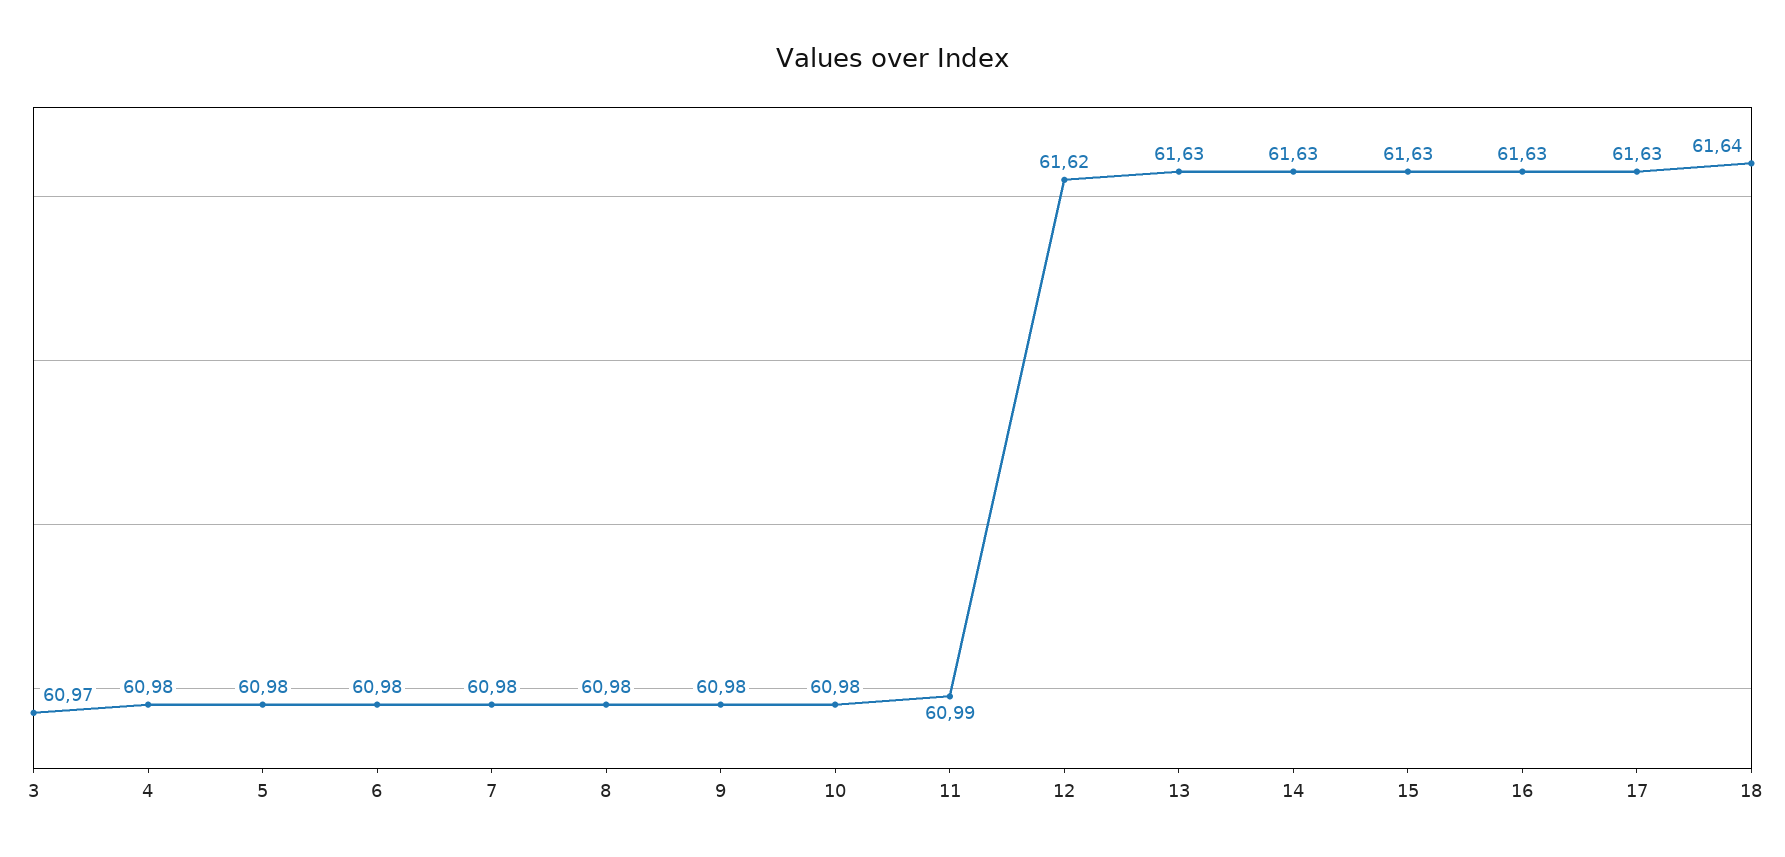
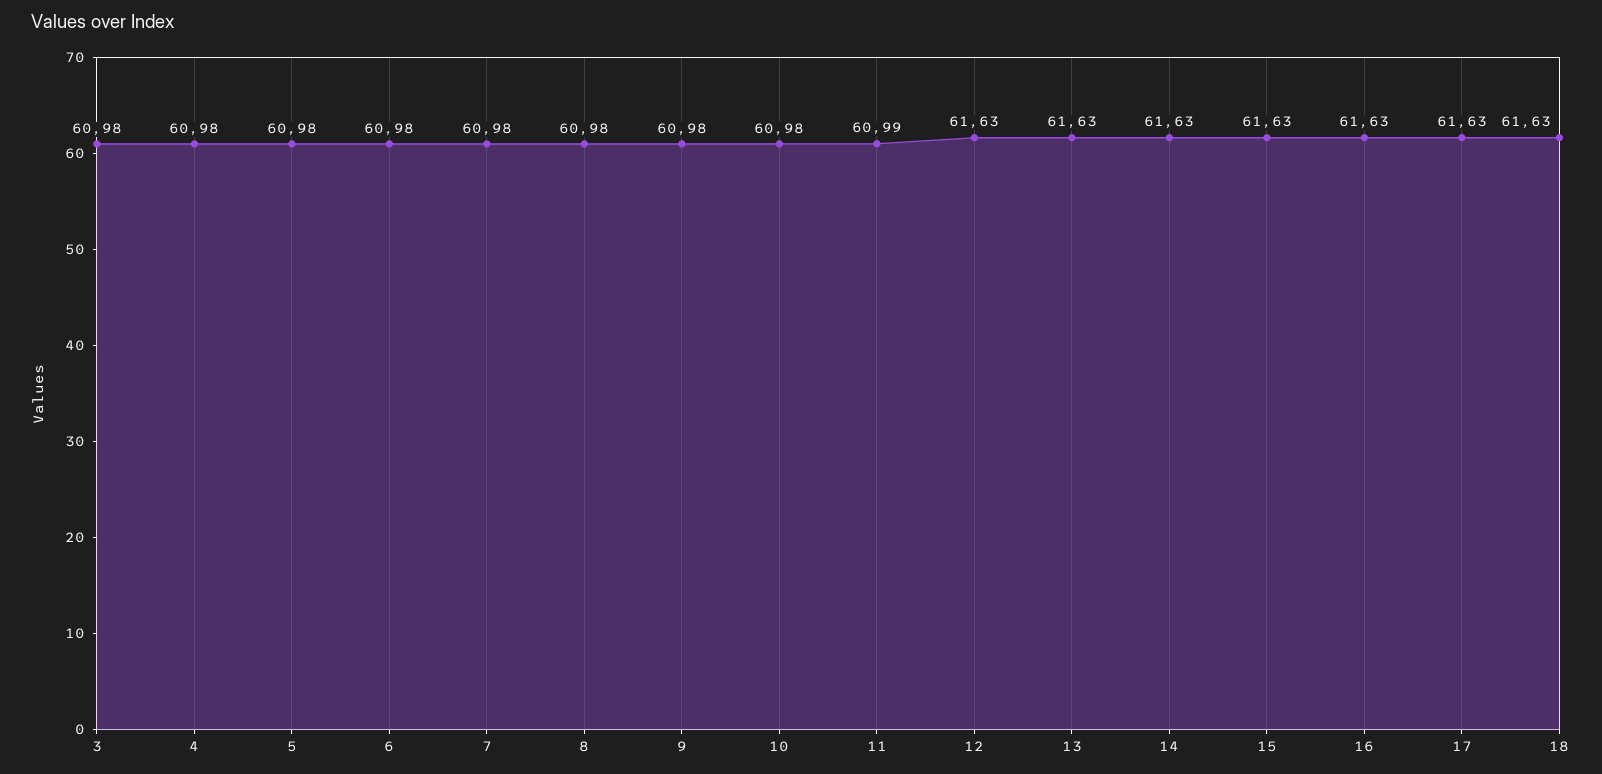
  {
-   "3": 60.97,
+   "3": 60.98,
    "4": 60.98,
    "5": 60.98,
    "6": 60.98,
    "7": 60.98,
    "8": 60.98,
    "9": 60.98,
    "10": 60.98,
    "11": 60.99,
-   "12": 61.62,
+   "12": 61.63,
    "13": 61.63,
    "14": 61.63,
    "15": 61.63,
    "16": 61.63,
    "17": 61.63,
-   "18": 61.64
+   "18": 61.63
  }

